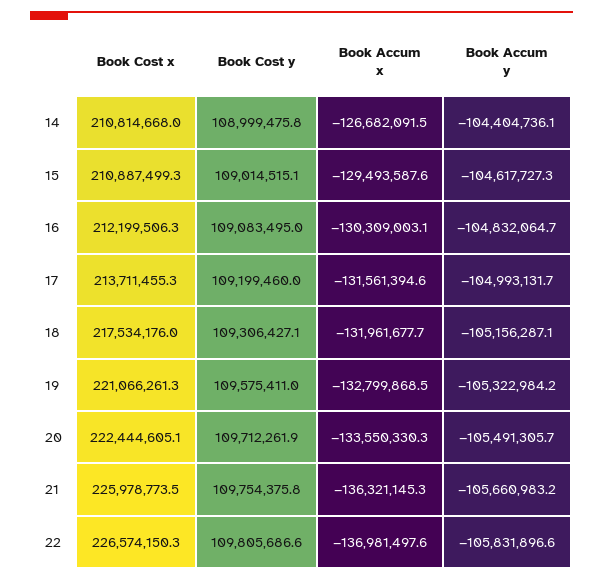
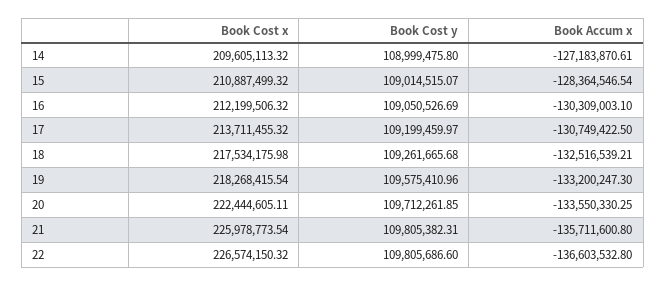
  {
    "Book Cost x": {
-     "14": 210814668,
+     "14": 209605113.32,
      "15": 210887499.32,
      "16": 212199506.32,
      "17": 213711455.32,
      "18": 217534175.98,
-     "19": 221066261.3,
+     "19": 218268415.54,
      "20": 222444605.11,
      "21": 225978773.54,
      "22": 226574150.32
    },
    "Book Cost y": {
      "14": 108999475.8,
      "15": 109014515.07,
-     "16": 109083495,
+     "16": 109050526.69,
      "17": 109199459.97,
-     "18": 109306427.1,
+     "18": 109261665.68,
      "19": 109575410.96,
      "20": 109712261.85,
-     "21": 109754375.8,
+     "21": 109805382.31,
      "22": 109805686.6
    },
    "Book Accum x": {
-     "14": -126682091.5,
+     "14": -127183870.61,
-     "15": -129493587.6,
+     "15": -128364546.54,
      "16": -130309003.1,
-     "17": -131561394.6,
+     "17": -130749422.5,
-     "18": -131961677.7,
+     "18": -132516539.21,
-     "19": -132799868.5,
+     "19": -133200247.3,
      "20": -133550330.25,
-     "21": -136321145.3,
+     "21": -135711600.8,
-     "22": -136981497.6
+     "22": -136603532.8
-   },
+   }
-   "Book Accum y": {
-     "14": -104404736.1,
-     "15": -104617727.3,
-     "16": -104832064.7,
-     "17": -104993131.7,
-     "18": -105156287.1,
-     "19": -105322984.2,
-     "20": -105491305.7,
-     "21": -105660983.2,
-     "22": -105831896.6
-   }
  }

